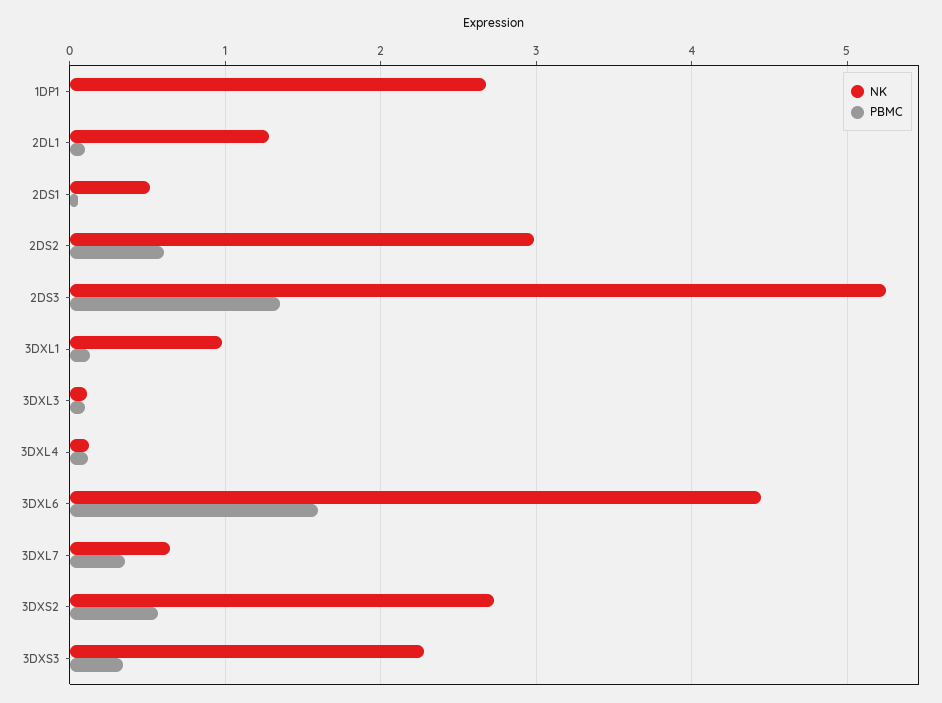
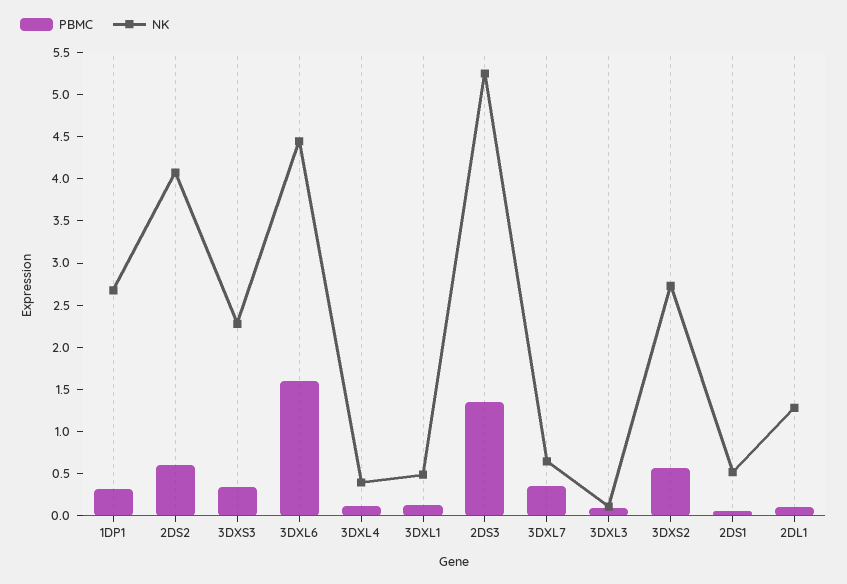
  {
    "NK": {
      "1DP1": 2.7,
      "2DL1": 1.3,
      "2DS1": 0.5,
-     "2DS2": 3,
+     "2DS2": 4.1,
      "2DS3": 5.3,
-     "3DXL1": 1,
+     "3DXL1": 0.5,
      "3DXL3": 0.1,
-     "3DXL4": 0.1,
+     "3DXL4": 0.4,
      "3DXL6": 4.4,
      "3DXL7": 0.6,
      "3DXS2": 2.7,
      "3DXS3": 2.3
    },
    "PBMC": {
-     "1DP1": 0,
+     "1DP1": 0.3,
      "2DL1": 0.1,
      "2DS1": 0.1,
      "2DS2": 0.6,
      "2DS3": 1.4,
      "3DXL1": 0.1,
      "3DXL3": 0.1,
      "3DXL4": 0.1,
      "3DXL6": 1.6,
      "3DXL7": 0.4,
      "3DXS2": 0.6,
      "3DXS3": 0.3
    }
  }

